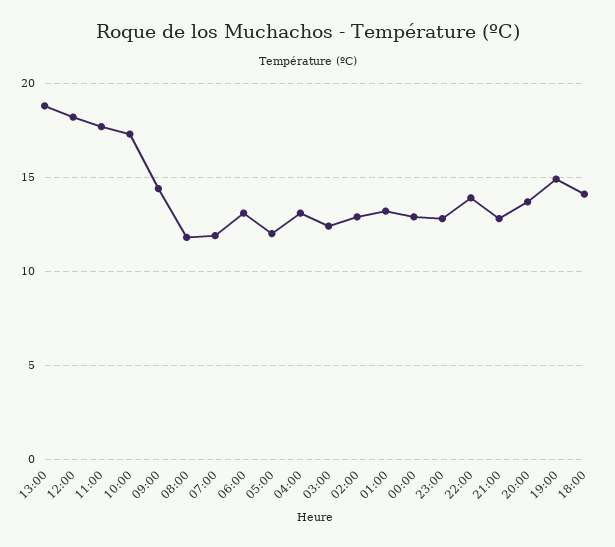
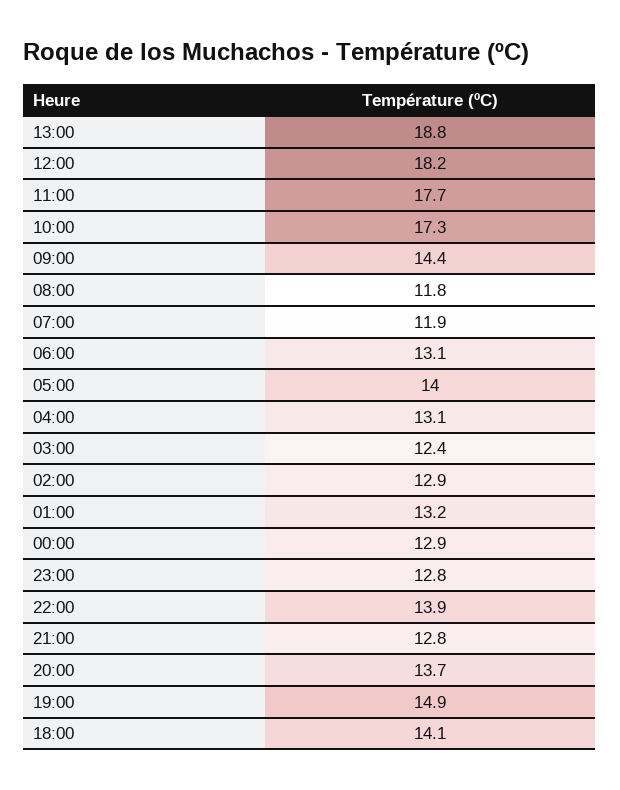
  {
    "13:00": 18.8,
    "12:00": 18.2,
    "11:00": 17.7,
    "10:00": 17.3,
    "09:00": 14.4,
    "08:00": 11.8,
    "07:00": 11.9,
    "06:00": 13.1,
-   "05:00": 12,
+   "05:00": 14,
    "04:00": 13.1,
    "03:00": 12.4,
    "02:00": 12.9,
    "01:00": 13.2,
    "00:00": 12.9,
    "23:00": 12.8,
    "22:00": 13.9,
    "21:00": 12.8,
    "20:00": 13.7,
    "19:00": 14.9,
    "18:00": 14.1
  }

